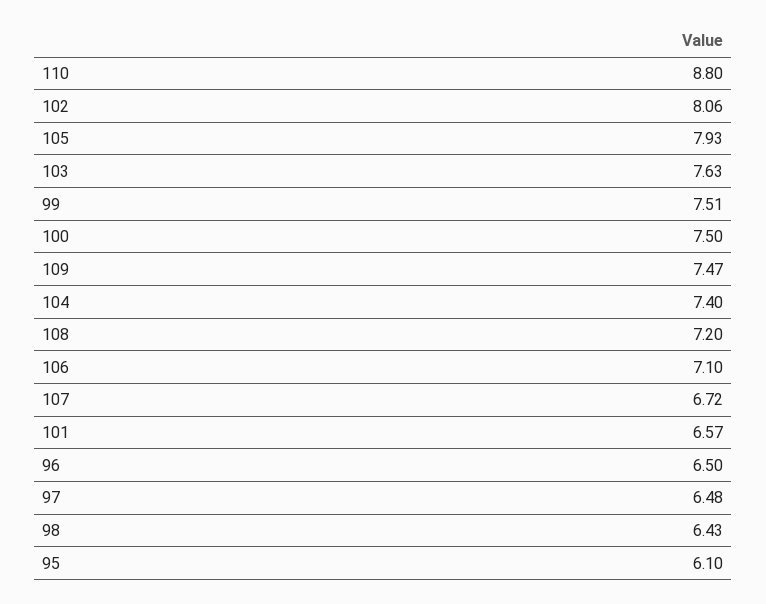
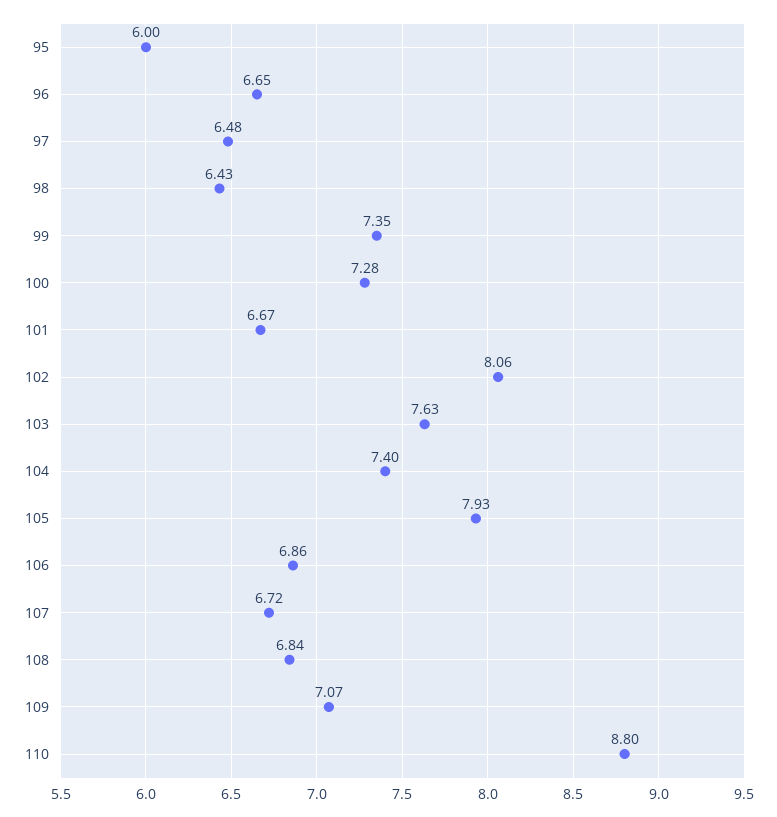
  {
    "110": 8.8,
    "102": 8.06,
    "105": 7.93,
    "103": 7.63,
-   "99": 7.51,
+   "99": 7.35,
-   "100": 7.5,
+   "100": 7.28,
-   "109": 7.47,
+   "109": 7.07,
    "104": 7.4,
-   "108": 7.2,
+   "108": 6.84,
-   "106": 7.1,
+   "106": 6.86,
    "107": 6.72,
-   "101": 6.57,
+   "101": 6.67,
-   "96": 6.5,
+   "96": 6.65,
    "97": 6.48,
    "98": 6.43,
-   "95": 6.1
+   "95": 6
  }

